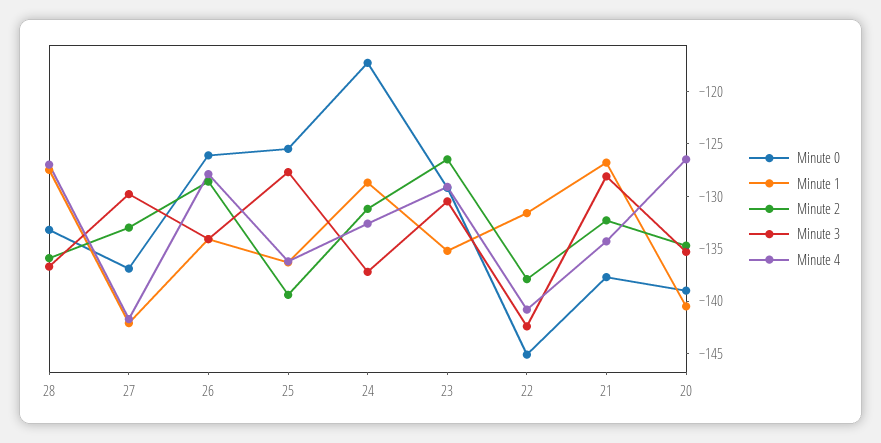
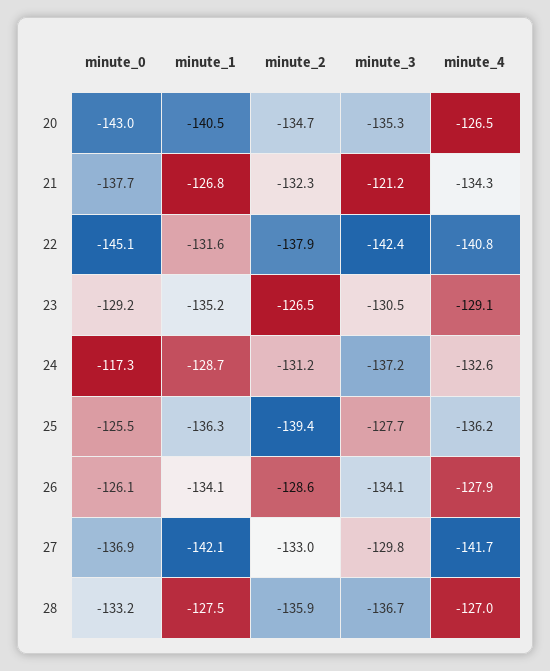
  {
    "Minute 0": {
      "28": -133.2,
      "27": -136.9,
      "26": -126.1,
      "25": -125.5,
      "24": -117.3,
      "23": -129.2,
      "22": -145.1,
      "21": -137.7,
-     "20": -139
+     "20": -143
    },
    "Minute 1": {
      "28": -127.5,
      "27": -142.1,
      "26": -134.1,
      "25": -136.3,
      "24": -128.7,
      "23": -135.2,
      "22": -131.6,
      "21": -126.8,
      "20": -140.5
    },
    "Minute 2": {
      "28": -135.9,
      "27": -133,
      "26": -128.6,
      "25": -139.4,
      "24": -131.2,
      "23": -126.5,
      "22": -137.9,
      "21": -132.3,
      "20": -134.7
    },
    "Minute 3": {
      "28": -136.7,
      "27": -129.8,
      "26": -134.1,
      "25": -127.7,
      "24": -137.2,
      "23": -130.5,
      "22": -142.4,
-     "21": -128,
+     "21": -121.2,
      "20": -135.3
    },
    "Minute 4": {
      "28": -127,
      "27": -141.7,
      "26": -127.9,
      "25": -136.2,
      "24": -132.6,
      "23": -129.1,
      "22": -140.8,
      "21": -134.3,
      "20": -126.5
    }
  }

